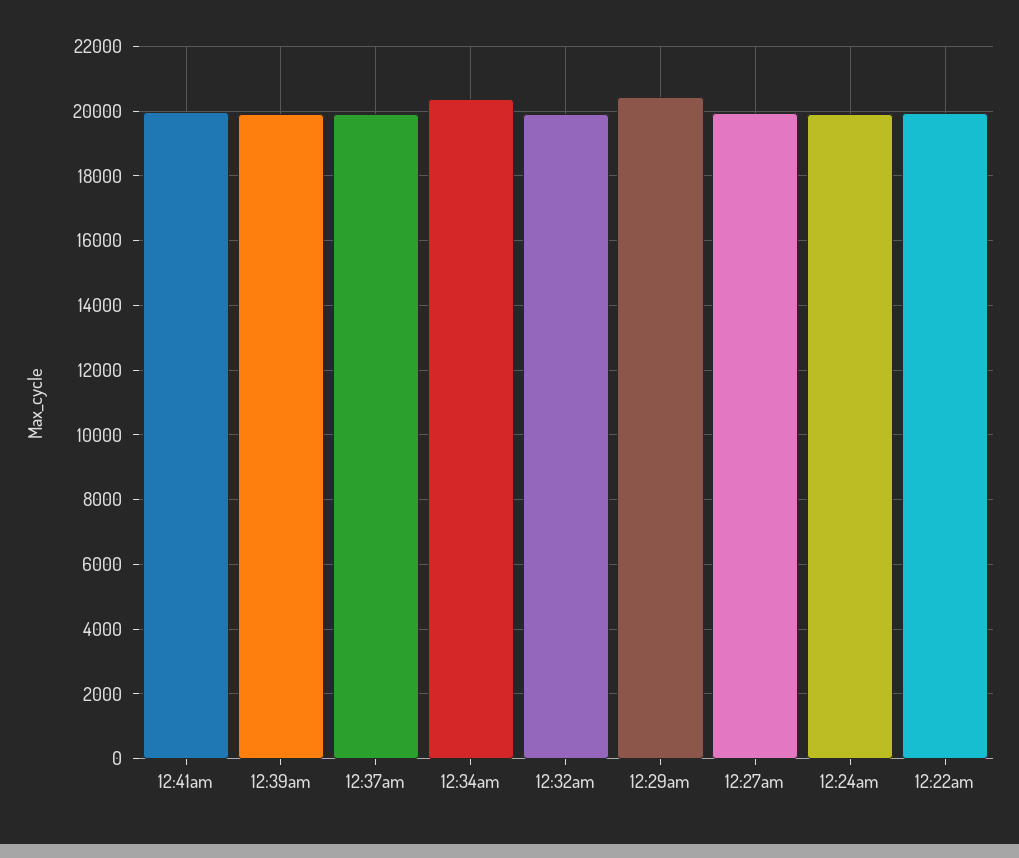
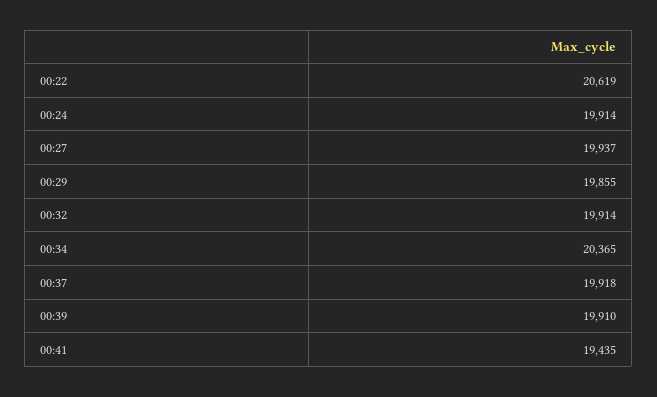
  {
-   "12:41am": 20000,
+   "12:41am": 19435,
    "12:39am": 19910,
    "12:37am": 19918,
    "12:34am": 20365,
    "12:32am": 19914,
-   "12:29am": 20400,
+   "12:29am": 19855,
    "12:27am": 19937,
    "12:24am": 19914,
-   "12:22am": 20000
+   "12:22am": 20619
  }

